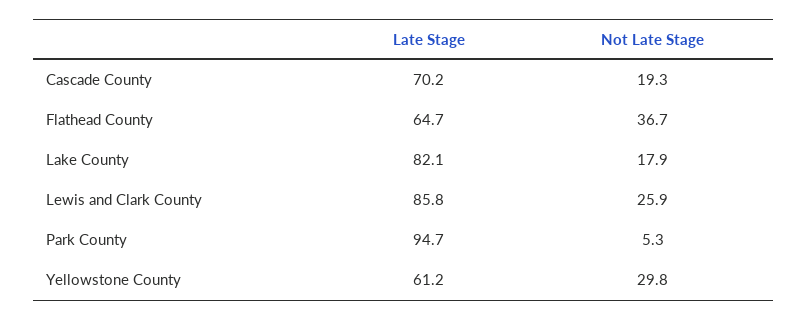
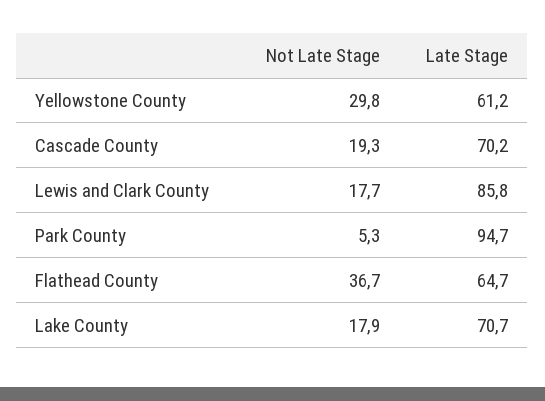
  {
    "Late Stage": {
      "Cascade County": 70.2,
      "Flathead County": 64.7,
-     "Lake County": 82.1,
+     "Lake County": 70.7,
      "Lewis and Clark County": 85.8,
      "Park County": 94.7,
      "Yellowstone County": 61.2
    },
    "Not Late Stage": {
      "Cascade County": 19.3,
      "Flathead County": 36.7,
      "Lake County": 17.9,
-     "Lewis and Clark County": 25.9,
+     "Lewis and Clark County": 17.7,
      "Park County": 5.3,
      "Yellowstone County": 29.8
    }
  }

